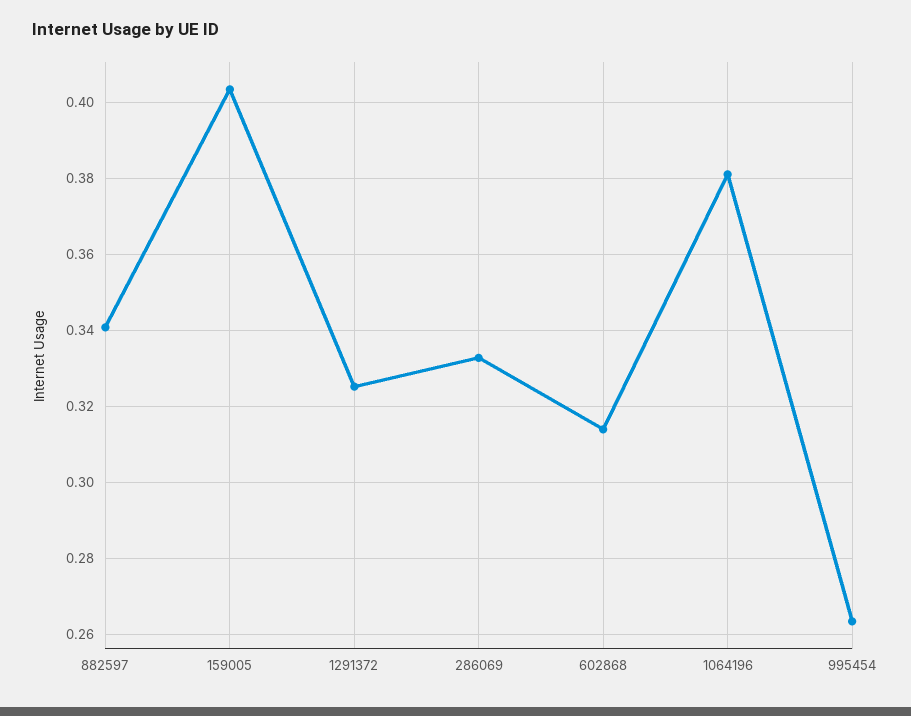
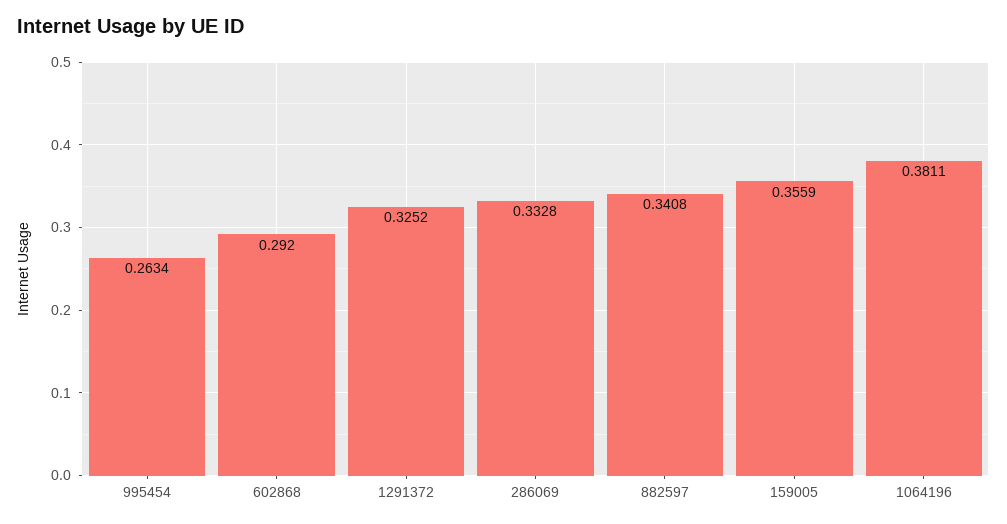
  {
    "882597": 0.3408,
-   "159005": 0.404,
+   "159005": 0.3559,
    "1291372": 0.3252,
    "286069": 0.3328,
-   "602868": 0.314,
+   "602868": 0.292,
    "1064196": 0.3811,
    "995454": 0.2634
  }

